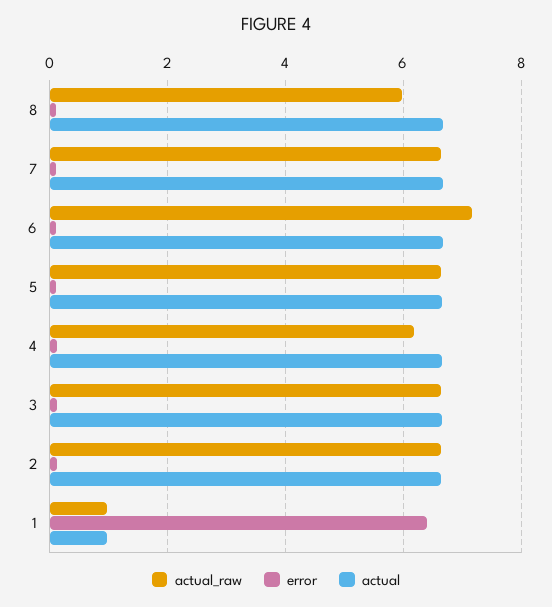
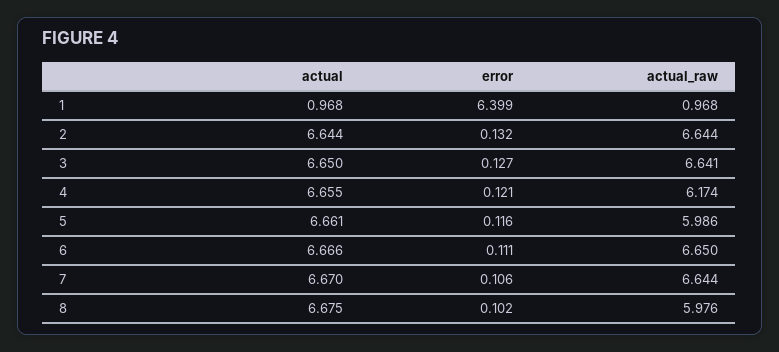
  {
    "actual_raw": {
      "8": 5.976,
      "7": 6.644,
-     "6": 7.2,
+     "6": 6.65,
-     "5": 6.6,
+     "5": 5.986,
      "4": 6.174,
      "3": 6.641,
      "2": 6.644,
      "1": 0.968
    },
    "error": {
      "8": 0.102,
      "7": 0.106,
      "6": 0.111,
      "5": 0.116,
      "4": 0.121,
      "3": 0.127,
      "2": 0.132,
      "1": 6.399
    },
    "actual": {
      "8": 6.675,
      "7": 6.67,
      "6": 6.666,
      "5": 6.661,
      "4": 6.655,
      "3": 6.65,
      "2": 6.644,
      "1": 0.968
    }
  }

